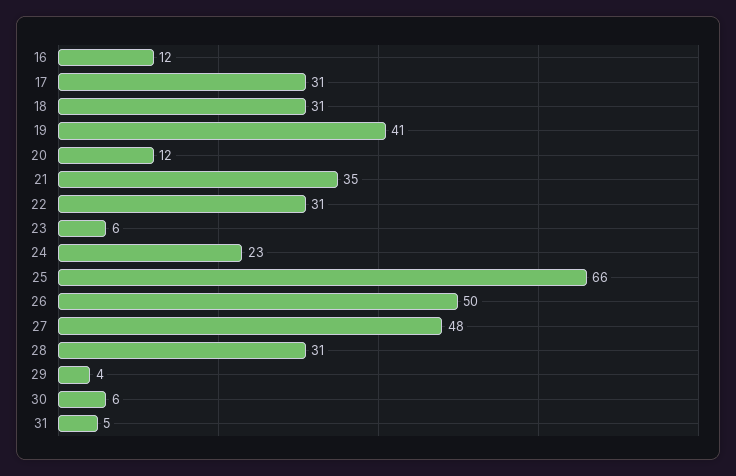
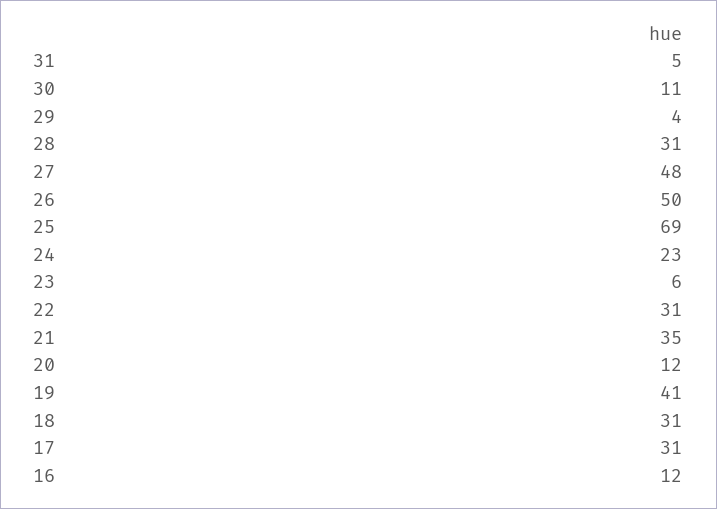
  {
    "16": 12,
    "17": 31,
    "18": 31,
    "19": 41,
    "20": 12,
    "21": 35,
    "22": 31,
    "23": 6,
    "24": 23,
-   "25": 66,
+   "25": 69,
    "26": 50,
    "27": 48,
    "28": 31,
    "29": 4,
-   "30": 6,
+   "30": 11,
    "31": 5
  }

